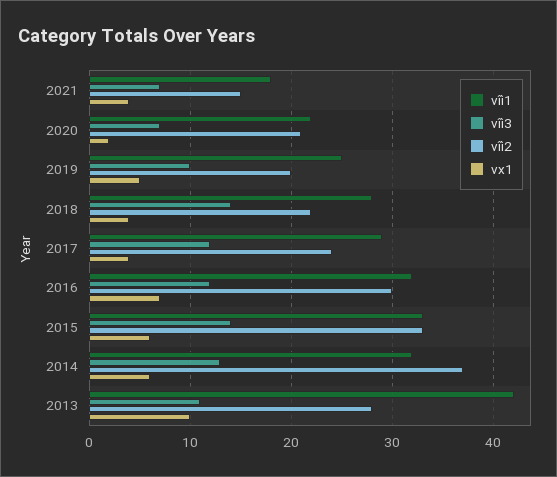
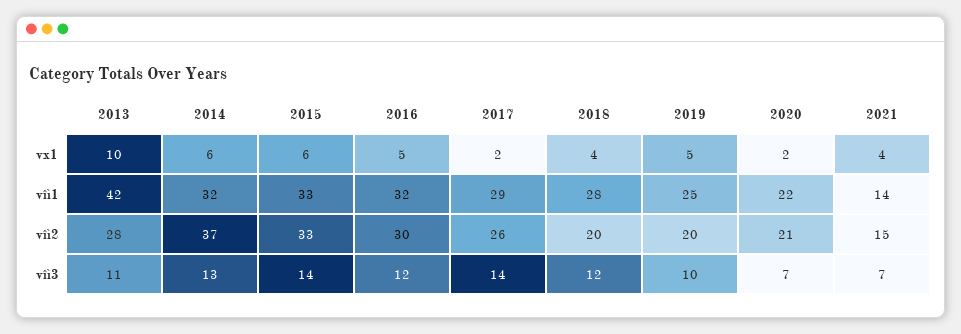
  {
    "vîì1": {
-     "2021": 18,
+     "2021": 14,
      "2020": 22,
      "2019": 25,
      "2018": 28,
      "2017": 29,
      "2016": 32,
      "2015": 33,
      "2014": 32,
      "2013": 42
    },
    "vîì3": {
      "2021": 7,
      "2020": 7,
      "2019": 10,
-     "2018": 14,
+     "2018": 12,
-     "2017": 12,
+     "2017": 14,
      "2016": 12,
      "2015": 14,
      "2014": 13,
      "2013": 11
    },
    "vîì2": {
      "2021": 15,
      "2020": 21,
      "2019": 20,
-     "2018": 22,
+     "2018": 20,
-     "2017": 24,
+     "2017": 26,
      "2016": 30,
      "2015": 33,
      "2014": 37,
      "2013": 28
    },
    "vx1": {
      "2021": 4,
      "2020": 2,
      "2019": 5,
      "2018": 4,
-     "2017": 4,
+     "2017": 2,
-     "2016": 7,
+     "2016": 5,
      "2015": 6,
      "2014": 6,
      "2013": 10
    }
  }

